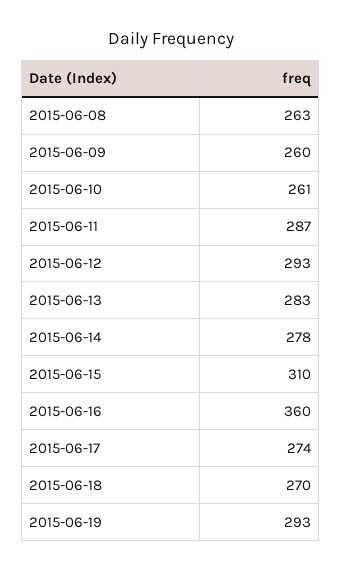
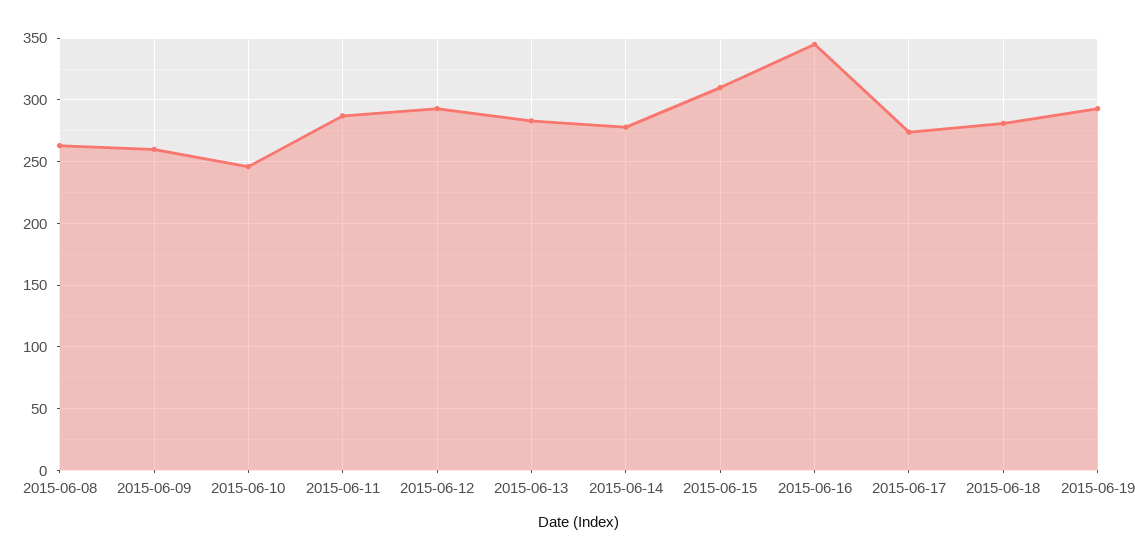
  {
    "2015-06-08": 263,
    "2015-06-09": 260,
-   "2015-06-10": 261,
+   "2015-06-10": 245,
    "2015-06-11": 287,
    "2015-06-12": 293,
    "2015-06-13": 283,
    "2015-06-14": 278,
    "2015-06-15": 310,
-   "2015-06-16": 360,
+   "2015-06-16": 345,
    "2015-06-17": 274,
-   "2015-06-18": 270,
+   "2015-06-18": 280,
    "2015-06-19": 293
  }

